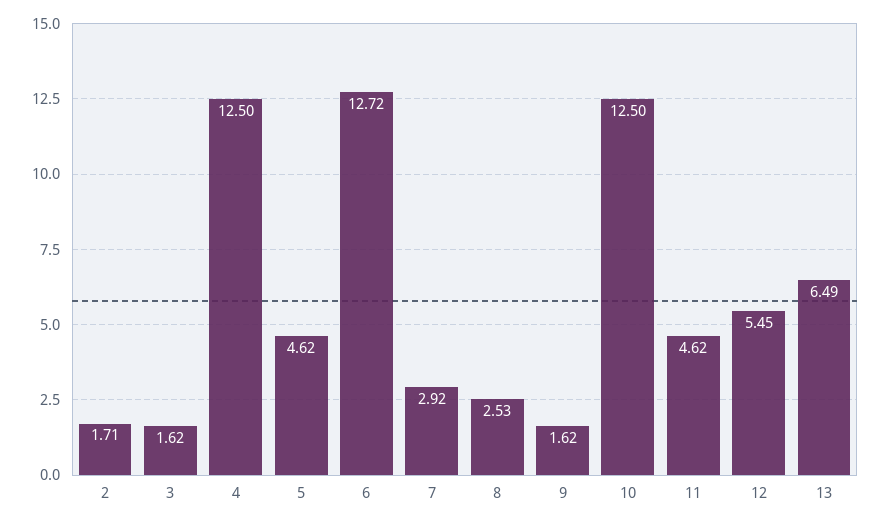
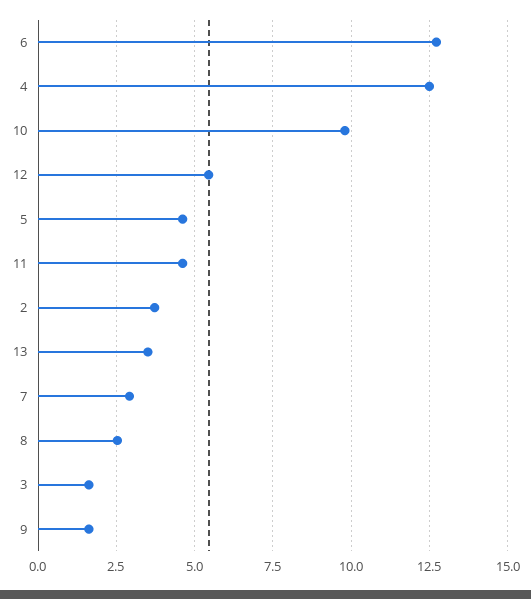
  {
-   "2": 1.71,
+   "2": 3.75,
    "3": 1.62,
    "4": 12.5,
    "5": 4.62,
    "6": 12.72,
    "7": 2.92,
    "8": 2.53,
    "9": 1.62,
-   "10": 12.5,
+   "10": 9.75,
    "11": 4.62,
    "12": 5.45,
-   "13": 6.49
+   "13": 3.5
  }

